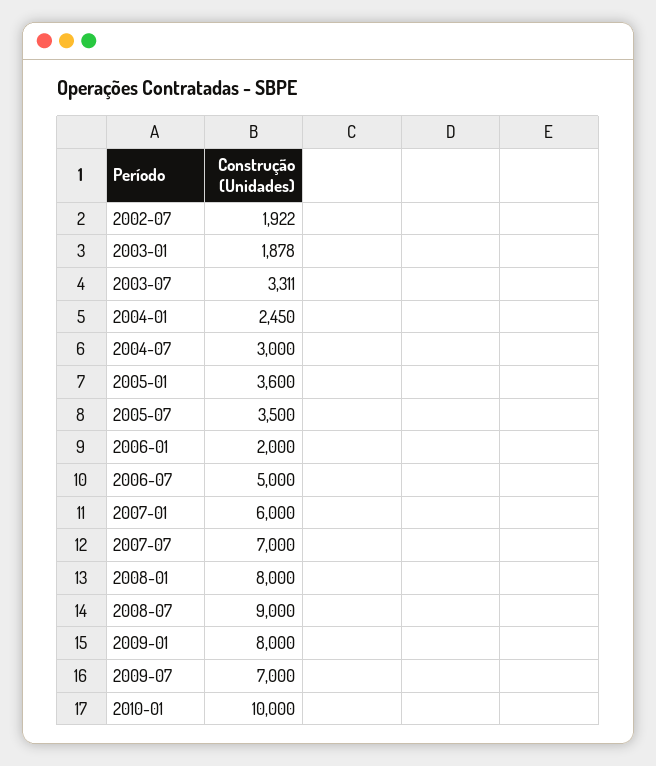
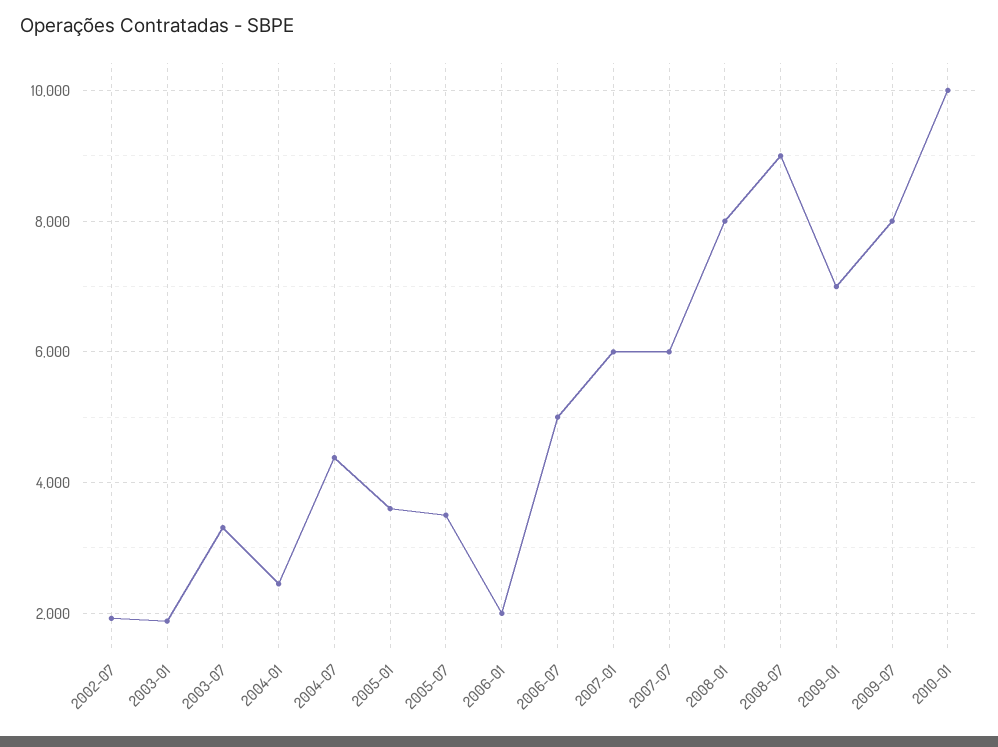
  {
    "2002-07": 1922,
    "2003-01": 1878,
    "2003-07": 3311,
    "2004-01": 2450,
-   "2004-07": 3000,
+   "2004-07": 4400,
    "2005-01": 3600,
    "2005-07": 3500,
    "2006-01": 2000,
    "2006-07": 5000,
    "2007-01": 6000,
-   "2007-07": 7000,
+   "2007-07": 6000,
    "2008-01": 8000,
    "2008-07": 9000,
-   "2009-01": 8000,
+   "2009-01": 7000,
-   "2009-07": 7000,
+   "2009-07": 8000,
    "2010-01": 10000
  }

